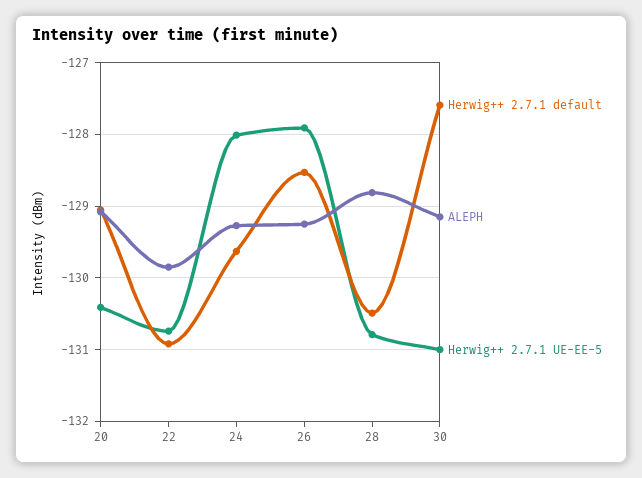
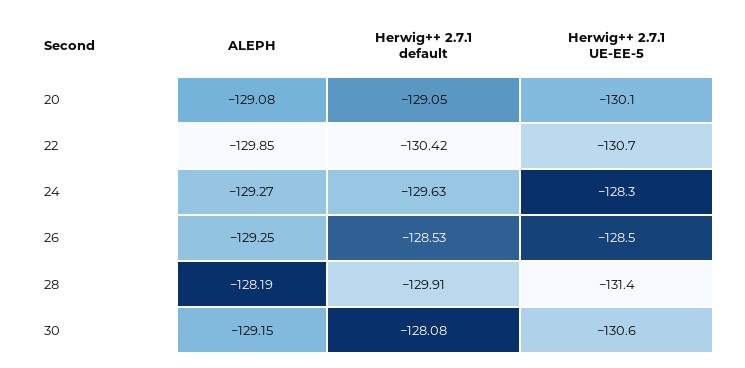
  {
    "Herwig++ 2.7.1 default": {
      "20": -129.05,
-     "22": -130.9,
+     "22": -130.42,
      "24": -129.63,
      "26": -128.53,
-     "28": -130.5,
+     "28": -129.91,
-     "30": -127.6
+     "30": -128.08
    },
    "ALEPH": {
      "20": -129.08,
      "22": -129.85,
      "24": -129.27,
      "26": -129.25,
-     "28": -128.8,
+     "28": -128.19,
      "30": -129.15
    },
    "Herwig++ 2.7.1 UE-EE-5": {
-     "20": -130.4,
+     "20": -130.1,
      "22": -130.7,
-     "24": -128,
+     "24": -128.3,
-     "26": -127.9,
+     "26": -128.5,
-     "28": -130.8,
+     "28": -131.4,
-     "30": -131
+     "30": -130.6
    }
  }

